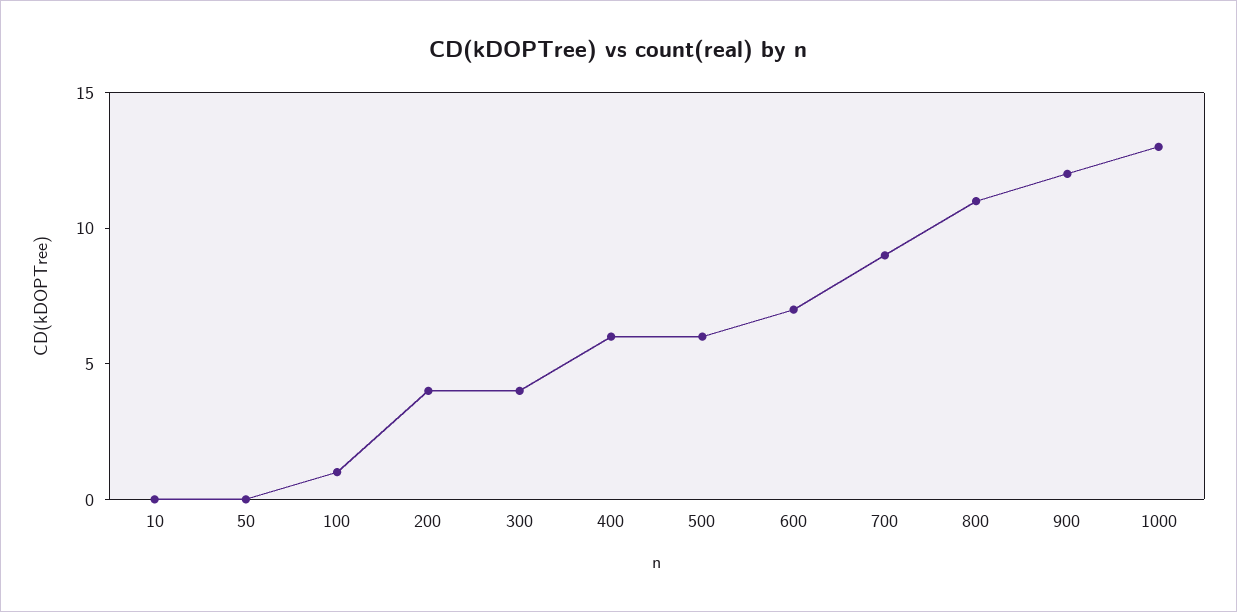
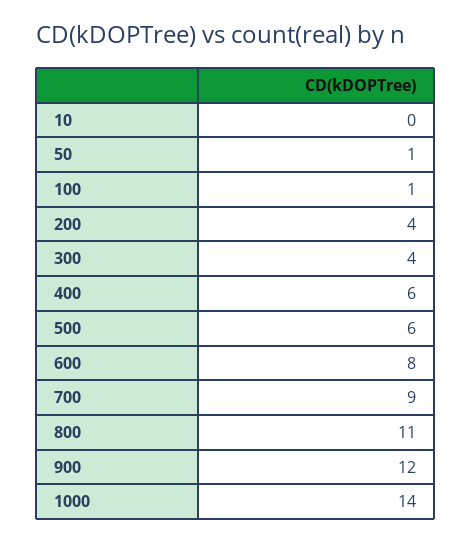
  {
    "10": 0,
-   "50": 0,
+   "50": 1,
    "100": 1,
    "200": 4,
    "300": 4,
    "400": 6,
    "500": 6,
-   "600": 7,
+   "600": 8,
    "700": 9,
    "800": 11,
    "900": 12,
-   "1000": 13
+   "1000": 14
  }

